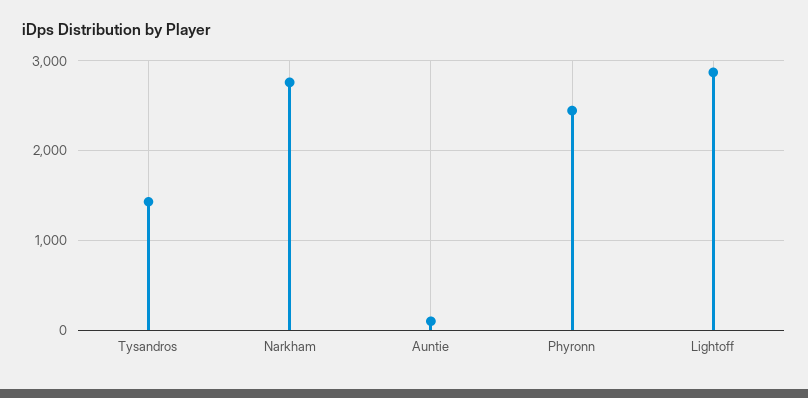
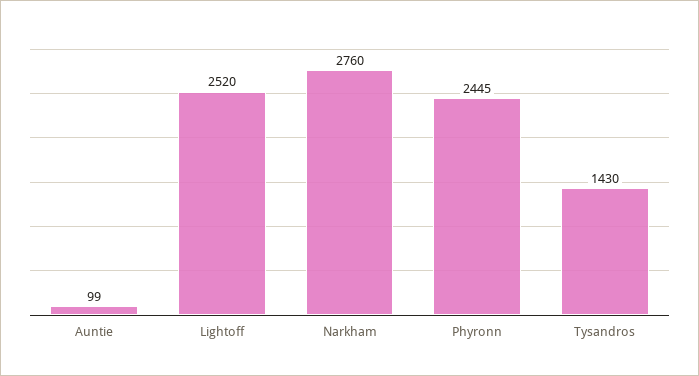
  {
    "Tysandros": 1430,
    "Narkham": 2760,
    "Auntie": 99,
    "Phyronn": 2445,
-   "Lightoff": 2900
+   "Lightoff": 2520
  }

